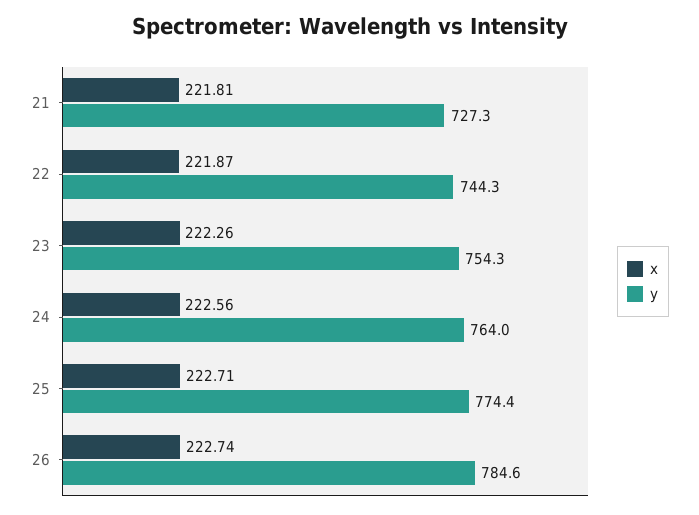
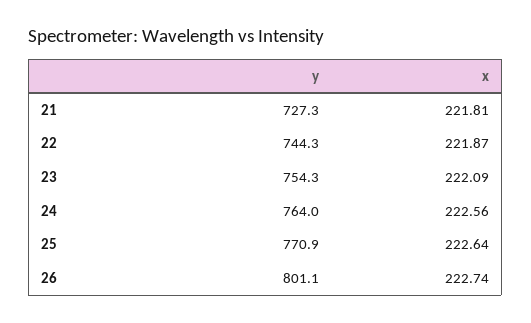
  {
    "x": {
      "21": 221.81,
      "22": 221.87,
-     "23": 222.26,
+     "23": 222.09,
      "24": 222.56,
-     "25": 222.71,
+     "25": 222.64,
      "26": 222.74
    },
    "y": {
      "21": 727.3,
      "22": 744.3,
      "23": 754.3,
      "24": 764,
-     "25": 774.4,
+     "25": 770.9,
-     "26": 784.6
+     "26": 801.1
    }
  }

